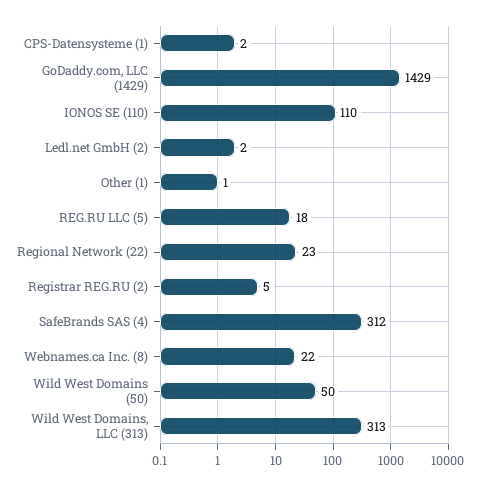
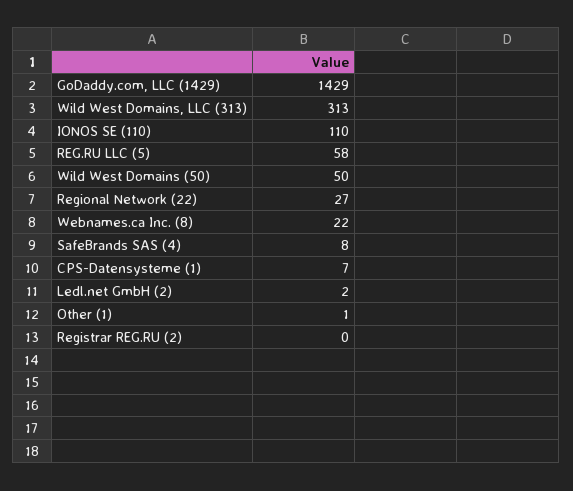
  {
-   "CPS-Datensysteme (1)": 2,
+   "CPS-Datensysteme (1)": 7,
    "GoDaddy.com, LLC (1429)": 1429,
    "IONOS SE (110)": 110,
    "Ledl.net GmbH (2)": 2,
    "Other (1)": 1,
-   "REG.RU LLC (5)": 18,
+   "REG.RU LLC (5)": 58,
-   "Regional Network (22)": 23,
+   "Regional Network (22)": 27,
-   "Registrar REG.RU (2)": 5,
+   "Registrar REG.RU (2)": 0,
-   "SafeBrands SAS (4)": 312,
+   "SafeBrands SAS (4)": 8,
    "Webnames.ca Inc. (8)": 22,
    "Wild West Domains (50)": 50,
    "Wild West Domains, LLC (313)": 313
  }

